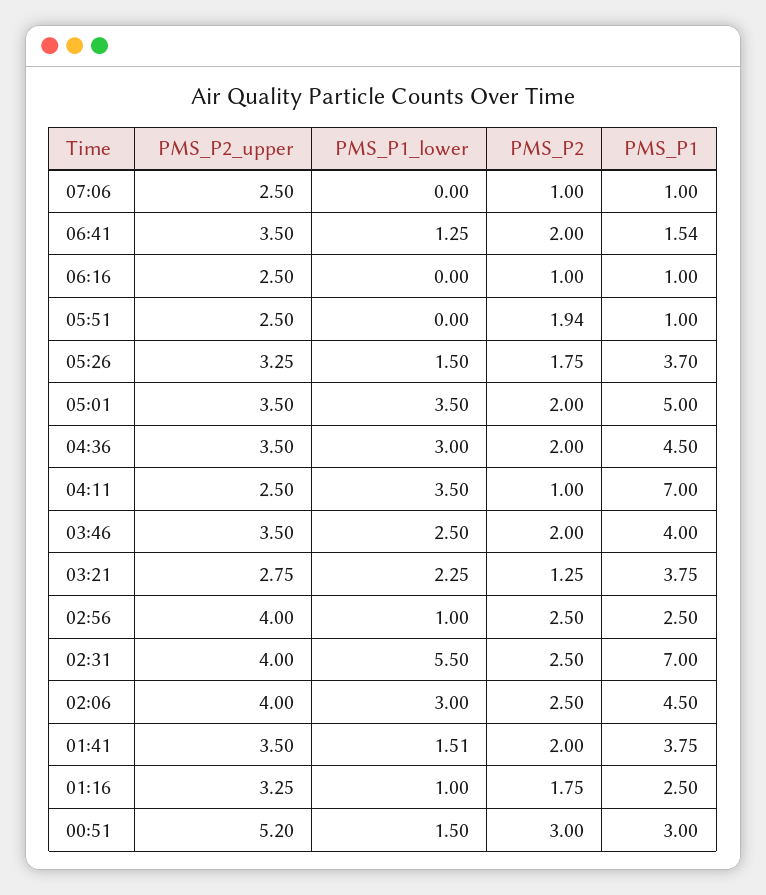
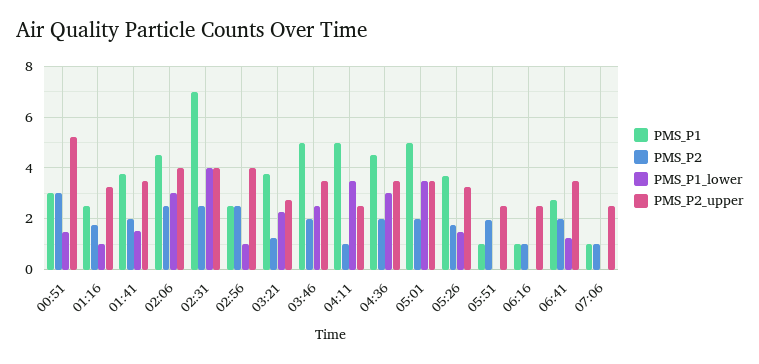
  {
    "PMS_P2_upper": {
      "07:06": 2.5,
      "06:41": 3.5,
      "06:16": 2.5,
      "05:51": 2.5,
      "05:26": 3.25,
      "05:01": 3.5,
      "04:36": 3.5,
      "04:11": 2.5,
      "03:46": 3.5,
      "03:21": 2.75,
      "02:56": 4,
      "02:31": 4,
      "02:06": 4,
      "01:41": 3.5,
      "01:16": 3.25,
      "00:51": 5.2
    },
    "PMS_P1_lower": {
      "07:06": 0,
      "06:41": 1.25,
      "06:16": 0,
      "05:51": 0,
      "05:26": 1.5,
      "05:01": 3.5,
      "04:36": 3,
      "04:11": 3.5,
      "03:46": 2.5,
      "03:21": 2.25,
      "02:56": 1,
-     "02:31": 5.5,
+     "02:31": 4,
      "02:06": 3,
      "01:41": 1.51,
      "01:16": 1,
      "00:51": 1.5
    },
    "PMS_P2": {
      "07:06": 1,
      "06:41": 2,
      "06:16": 1,
      "05:51": 1.94,
      "05:26": 1.75,
      "05:01": 2,
      "04:36": 2,
      "04:11": 1,
      "03:46": 2,
      "03:21": 1.25,
      "02:56": 2.5,
      "02:31": 2.5,
      "02:06": 2.5,
      "01:41": 2,
      "01:16": 1.75,
      "00:51": 3
    },
    "PMS_P1": {
      "07:06": 1,
-     "06:41": 1.54,
+     "06:41": 2.75,
      "06:16": 1,
      "05:51": 1,
      "05:26": 3.7,
      "05:01": 5,
      "04:36": 4.5,
-     "04:11": 7,
+     "04:11": 5,
-     "03:46": 4,
+     "03:46": 5,
      "03:21": 3.75,
      "02:56": 2.5,
      "02:31": 7,
      "02:06": 4.5,
      "01:41": 3.75,
      "01:16": 2.5,
      "00:51": 3
    }
  }

